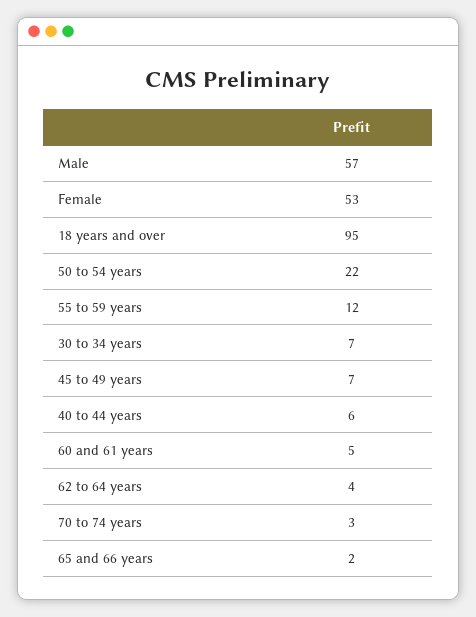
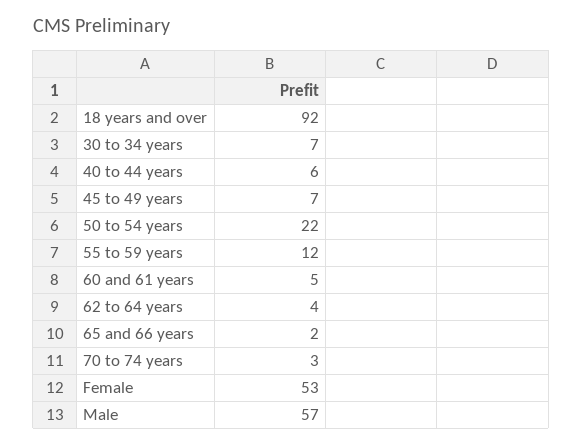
  {
    "Male": 57,
    "Female": 53,
-   "18 years and over": 95,
+   "18 years and over": 92,
    "50 to 54 years": 22,
    "55 to 59 years": 12,
    "30 to 34 years": 7,
    "45 to 49 years": 7,
    "40 to 44 years": 6,
    "60 and 61 years": 5,
    "62 to 64 years": 4,
    "70 to 74 years": 3,
    "65 and 66 years": 2
  }

